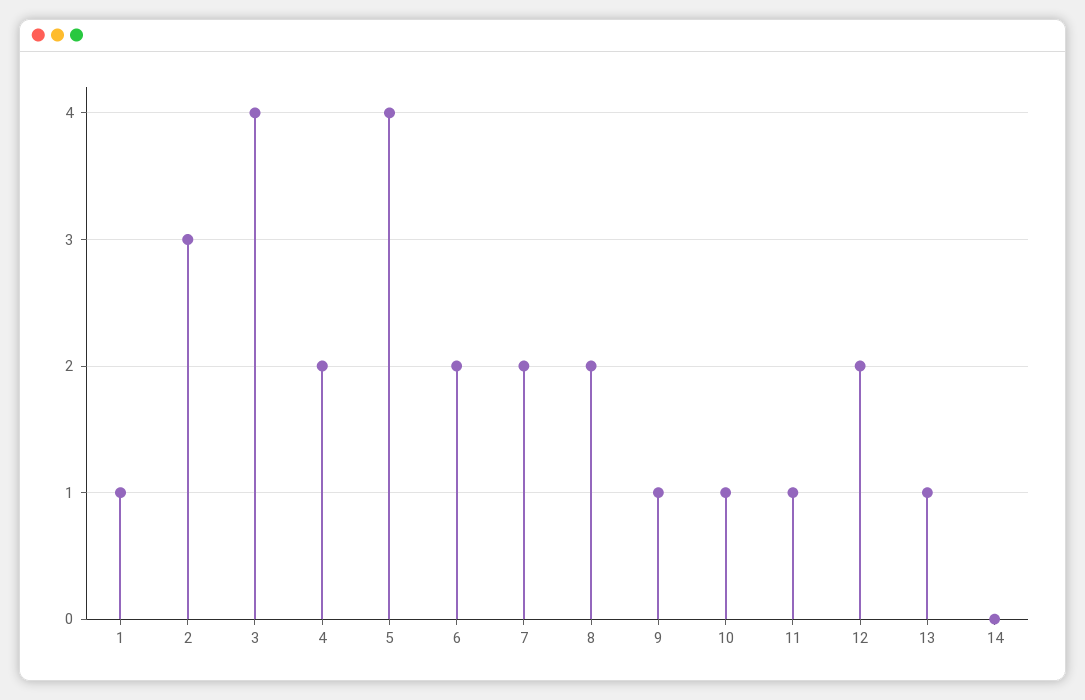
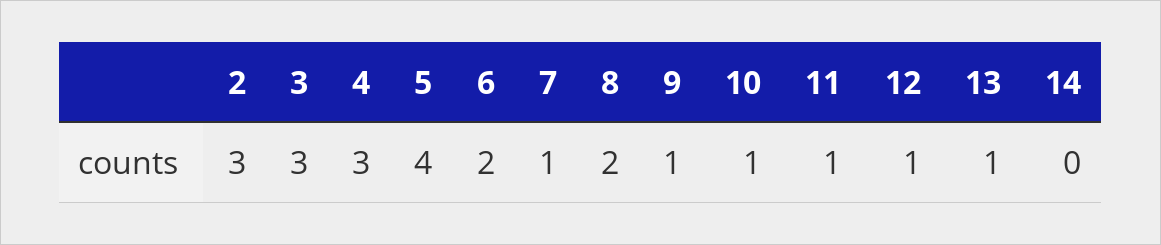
  {
-   "1": 1,
    "2": 3,
-   "3": 4,
+   "3": 3,
-   "4": 2,
+   "4": 3,
    "5": 4,
    "6": 2,
-   "7": 2,
+   "7": 1,
    "8": 2,
    "9": 1,
    "10": 1,
    "11": 1,
-   "12": 2,
+   "12": 1,
    "13": 1,
    "14": 0
  }

